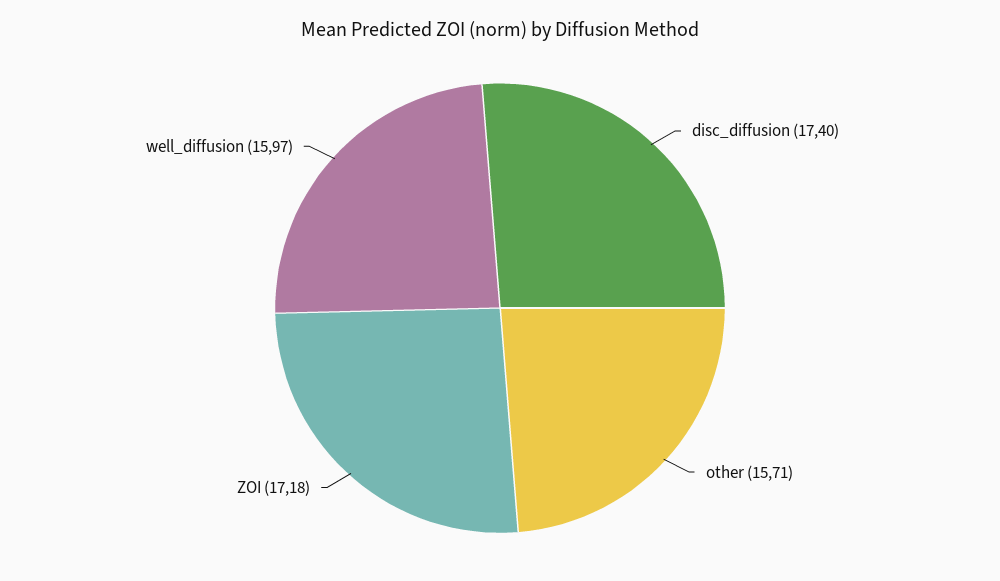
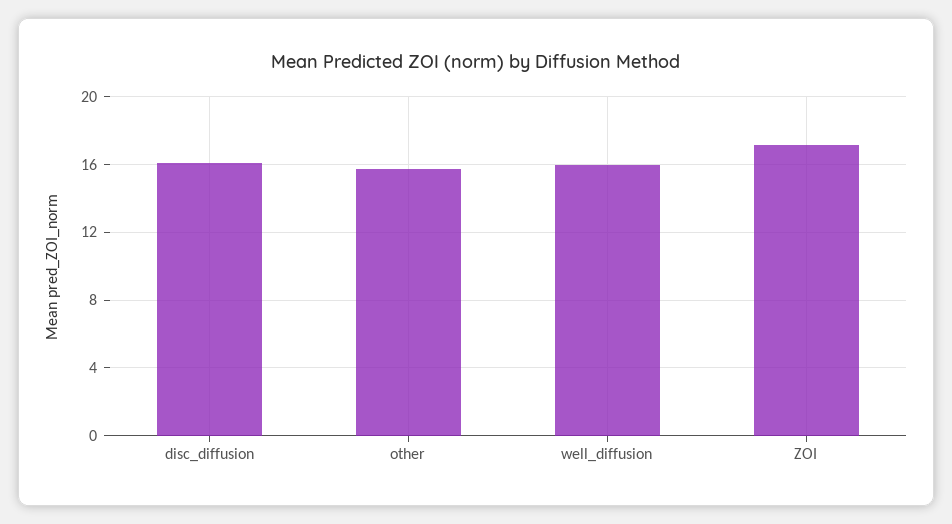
  {
-   "disc_diffusion": 17.4,
+   "disc_diffusion": 16,
    "other": 15.71,
    "ZOI": 17.18,
    "well_diffusion": 15.97
  }

